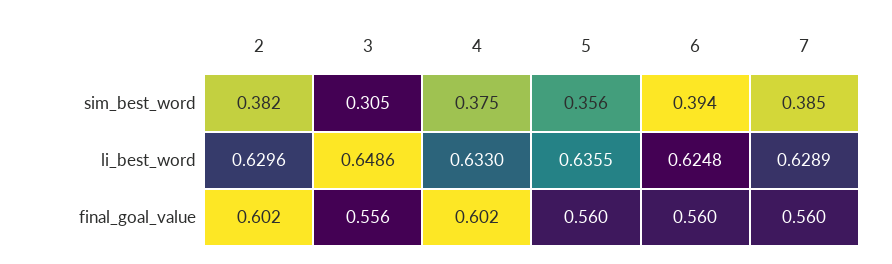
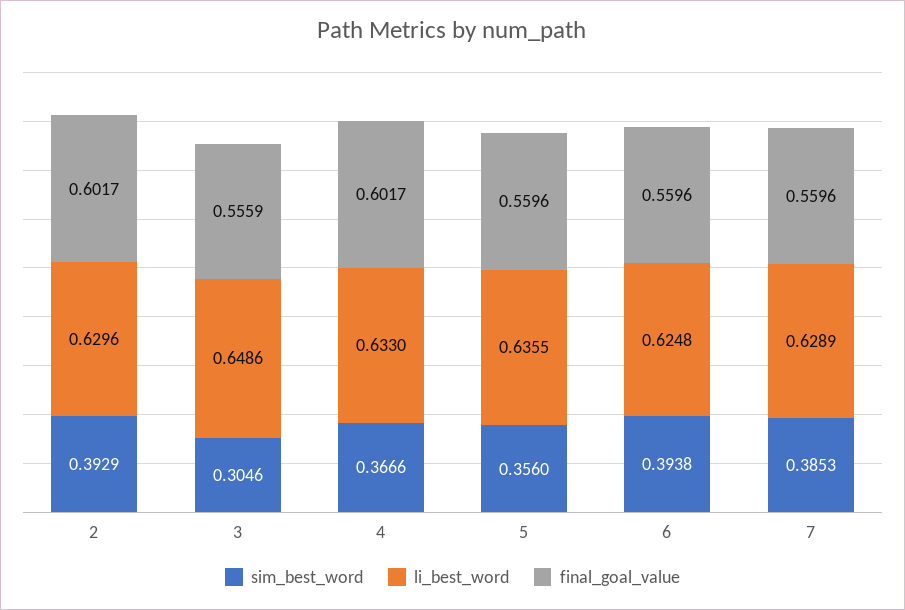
  {
    "sim_best_word": {
-     "2": 0.382,
+     "2": 0.3929,
      "3": 0.3046,
-     "4": 0.375,
+     "4": 0.3666,
      "5": 0.356,
      "6": 0.3938,
      "7": 0.3853
    },
    "li_best_word": {
      "2": 0.6296,
      "3": 0.6486,
      "4": 0.633,
      "5": 0.6355,
      "6": 0.6248,
      "7": 0.6289
    },
    "final_goal_value": {
      "2": 0.6017,
      "3": 0.5559,
      "4": 0.6017,
      "5": 0.5596,
      "6": 0.5596,
      "7": 0.5596
    }
  }

